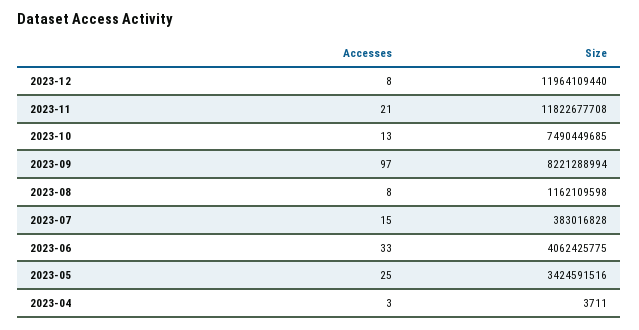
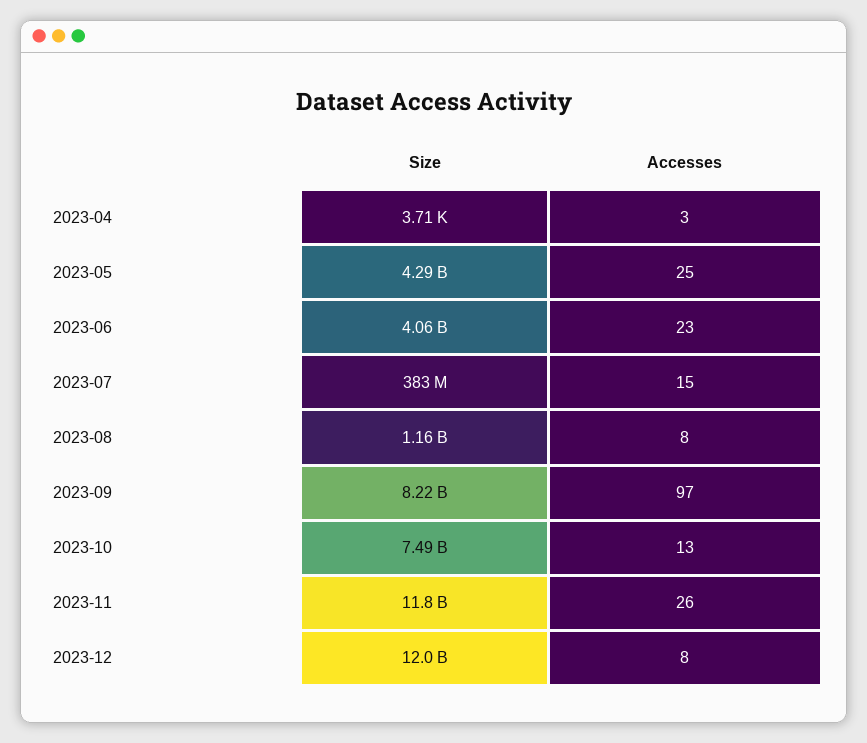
  {
    "Accesses": {
      "2023-12": 8,
-     "2023-11": 21,
+     "2023-11": 26,
      "2023-10": 13,
      "2023-09": 97,
      "2023-08": 8,
      "2023-07": 15,
-     "2023-06": 33,
+     "2023-06": 23,
      "2023-05": 25,
      "2023-04": 3
    },
    "Size": {
      "2023-12": 11964109440,
      "2023-11": 11822677708,
      "2023-10": 7490449685,
      "2023-09": 8221288994,
      "2023-08": 1162109598,
      "2023-07": 383016828,
      "2023-06": 4062425775,
-     "2023-05": 3424591516,
+     "2023-05": 4290000000,
      "2023-04": 3711
    }
  }

